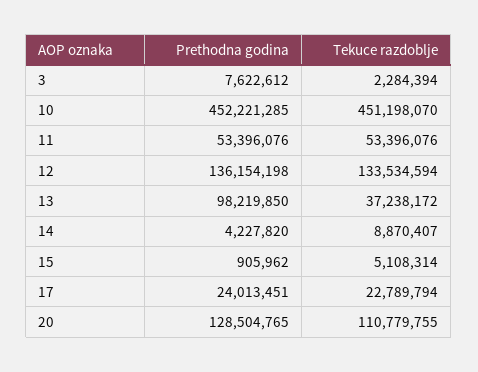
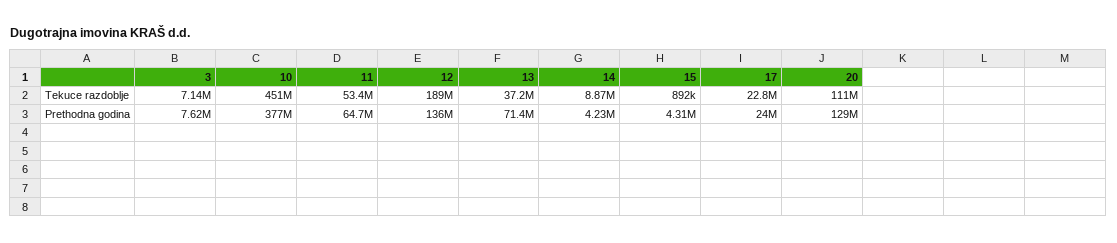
  {
    "Prethodna godina": {
      "3": 7622612,
-     "10": 452221285,
+     "10": 377000000,
-     "11": 53396076,
+     "11": 64700000,
      "12": 136154198,
-     "13": 98219850,
+     "13": 71400000,
      "14": 4227820,
-     "15": 905962,
+     "15": 4310000,
      "17": 24013451,
      "20": 128504765
    },
    "Tekuce razdoblje": {
-     "3": 2284394,
+     "3": 7140000,
      "10": 451198070,
      "11": 53396076,
-     "12": 133534594,
+     "12": 189000000,
      "13": 37238172,
      "14": 8870407,
-     "15": 5108314,
+     "15": 892000,
      "17": 22789794,
      "20": 110779755
    }
  }

